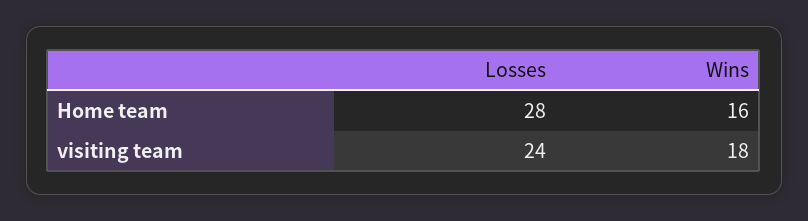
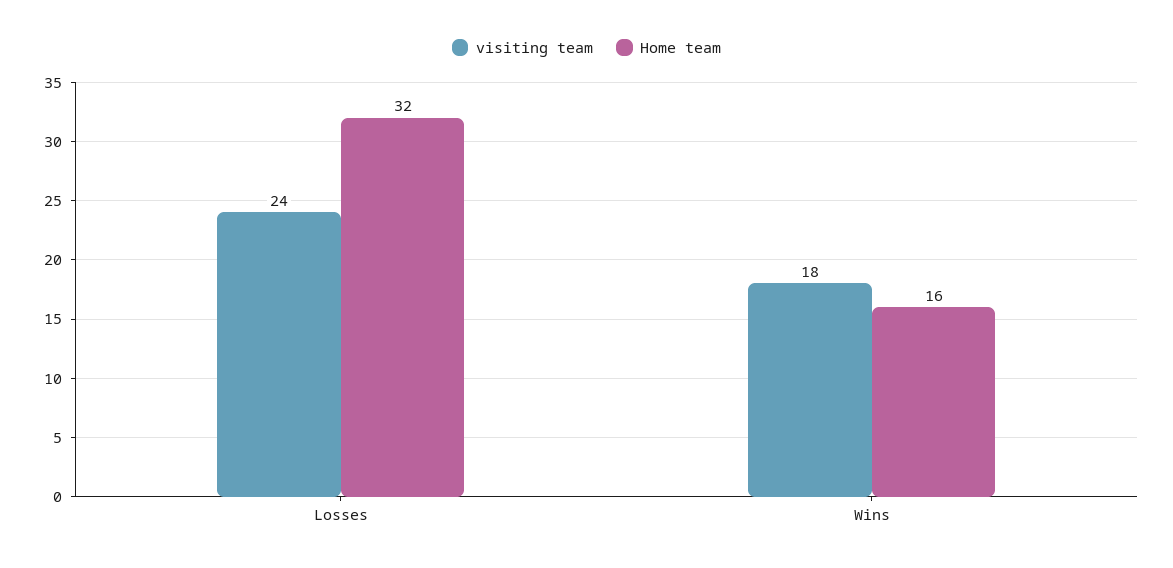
  {
    "Home team": {
-     "Losses": 28,
+     "Losses": 32,
      "Wins": 16
    },
    "visiting team": {
      "Losses": 24,
      "Wins": 18
    }
  }

